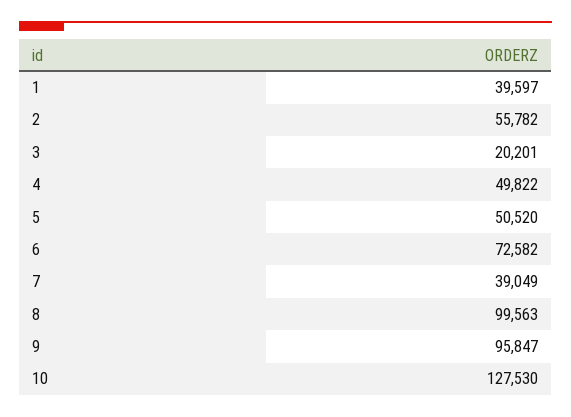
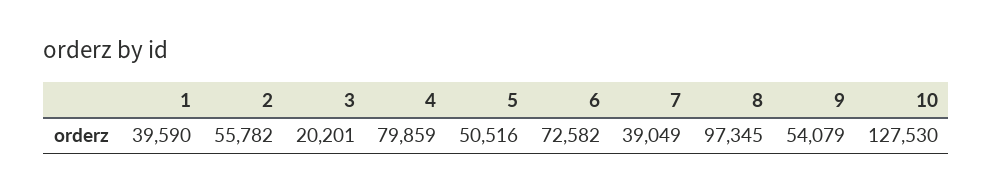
  {
-   "1": 39597,
+   "1": 39590,
    "2": 55782,
    "3": 20201,
-   "4": 49822,
+   "4": 79859,
-   "5": 50520,
+   "5": 50516,
    "6": 72582,
    "7": 39049,
-   "8": 99563,
+   "8": 97345,
-   "9": 95847,
+   "9": 54079,
    "10": 127530
  }

